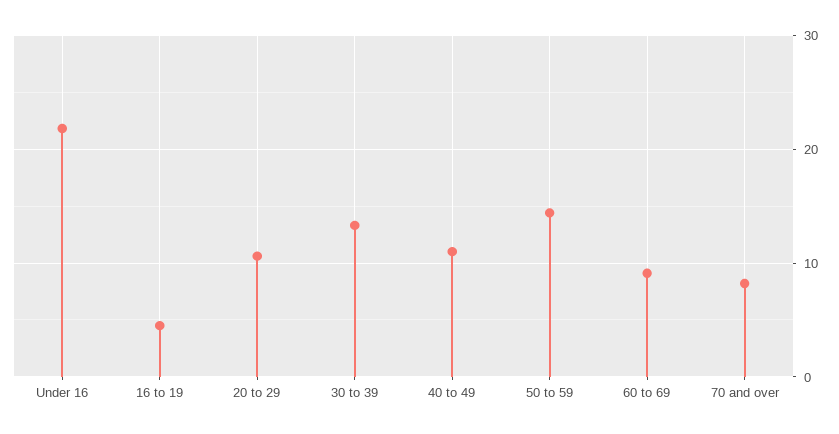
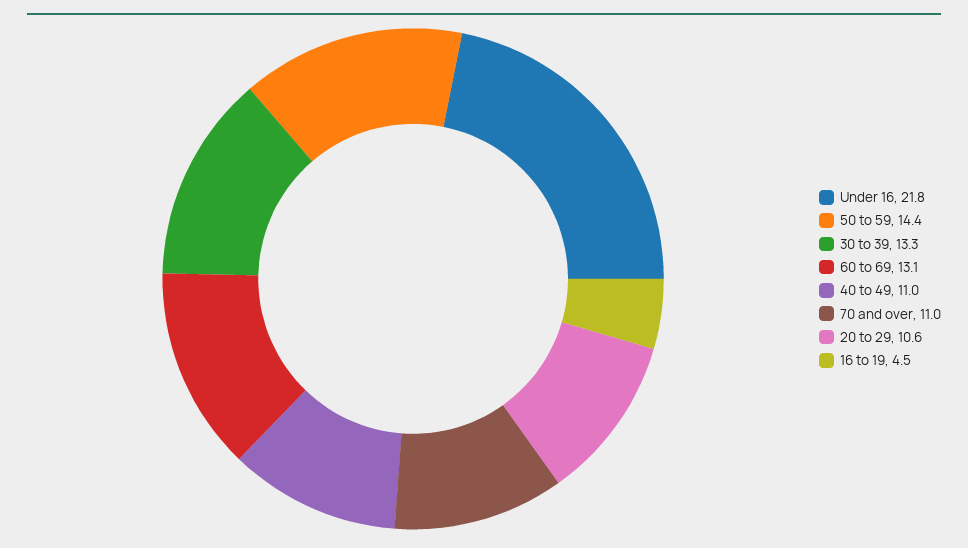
  {
    "Under 16": 21.8,
    "16 to 19": 4.5,
    "20 to 29": 10.6,
    "30 to 39": 13.3,
    "40 to 49": 11,
    "50 to 59": 14.4,
-   "60 to 69": 9,
+   "60 to 69": 13.1,
-   "70 and over": 8
+   "70 and over": 11
  }

